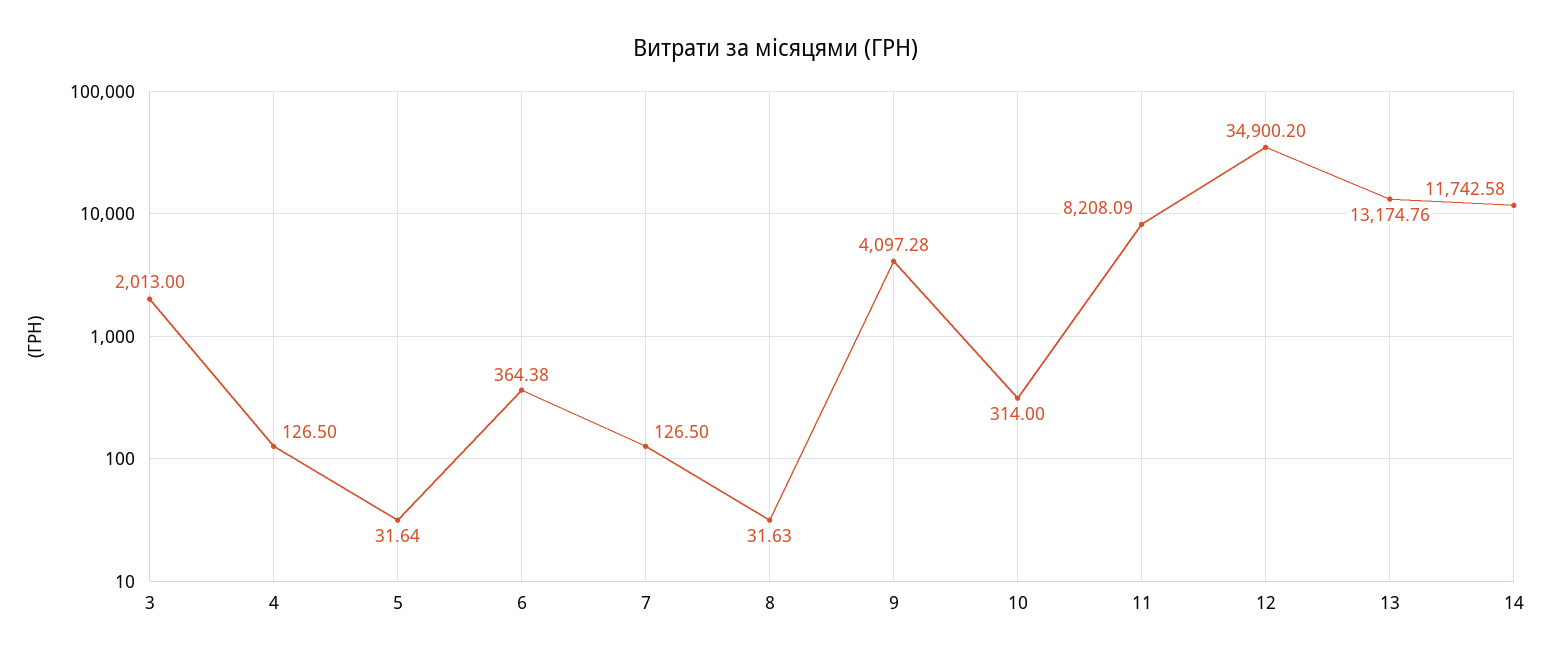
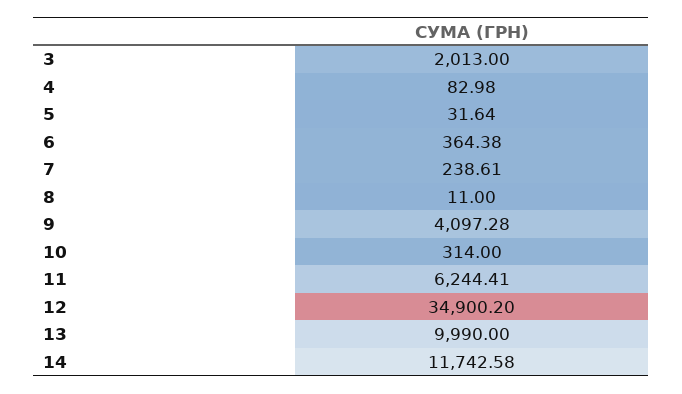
  {
    "3": 2013,
-   "4": 126.5,
+   "4": 82.98,
    "5": 31.64,
    "6": 364.38,
-   "7": 126.5,
+   "7": 238.61,
-   "8": 31.63,
+   "8": 11,
    "9": 4097.28,
    "10": 314,
-   "11": 8208.09,
+   "11": 6244.41,
    "12": 34900.2,
-   "13": 13174.76,
+   "13": 9990,
    "14": 11742.58
  }

